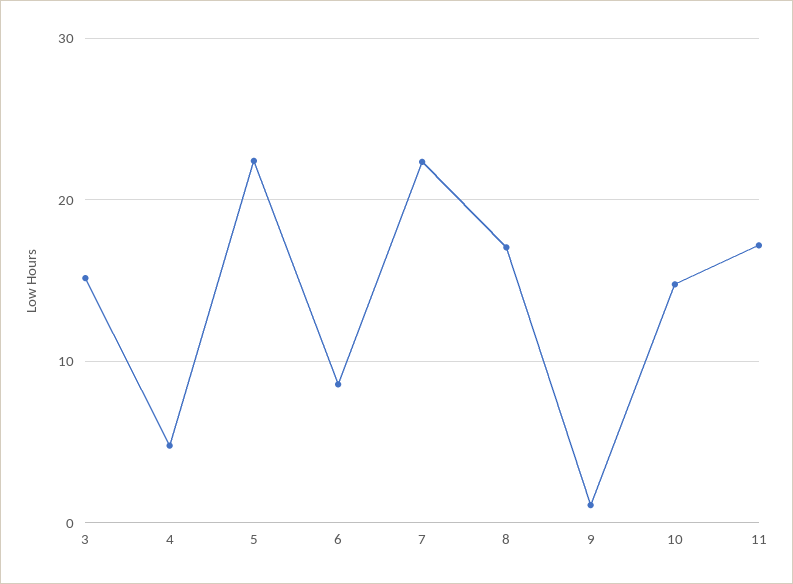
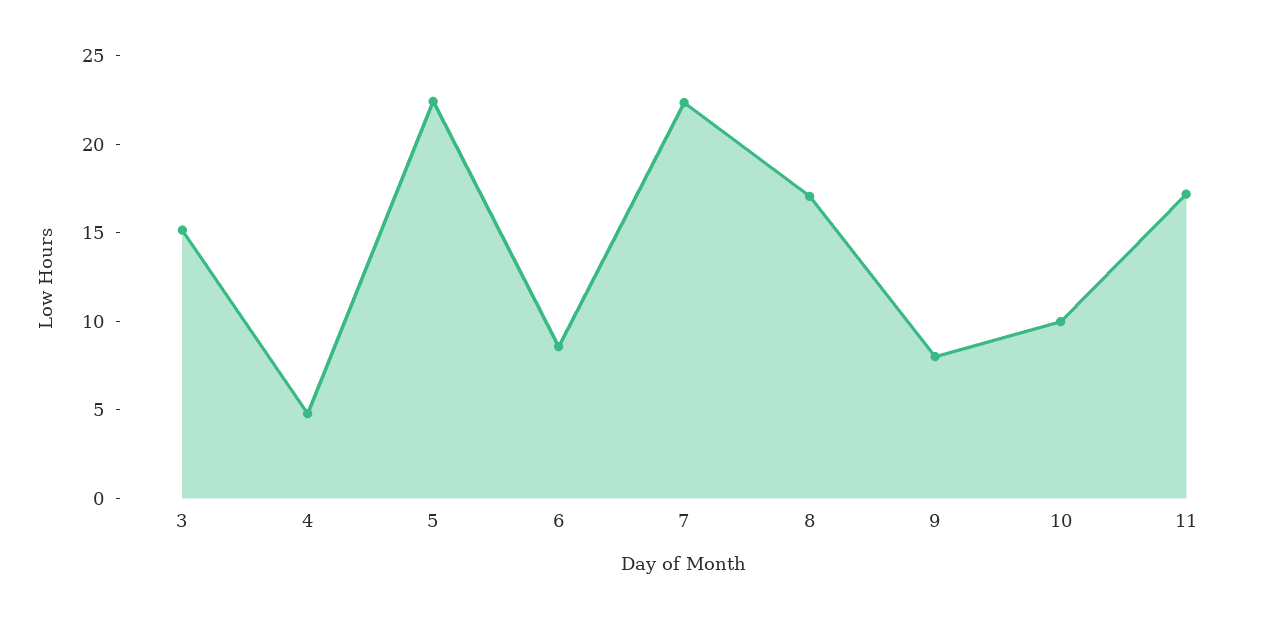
  {
    "3": 15,
    "4": 5,
    "5": 22,
    "6": 9,
    "7": 22,
    "8": 17,
-   "9": 1,
+   "9": 8,
-   "10": 15,
+   "10": 10,
    "11": 17
  }

